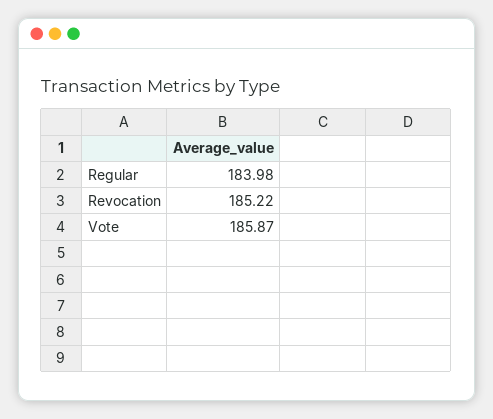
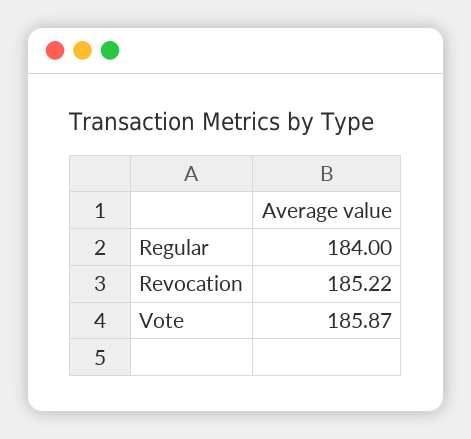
  {
-   "Regular": 183.98,
+   "Regular": 184,
    "Revocation": 185.22,
    "Vote": 185.87
  }

